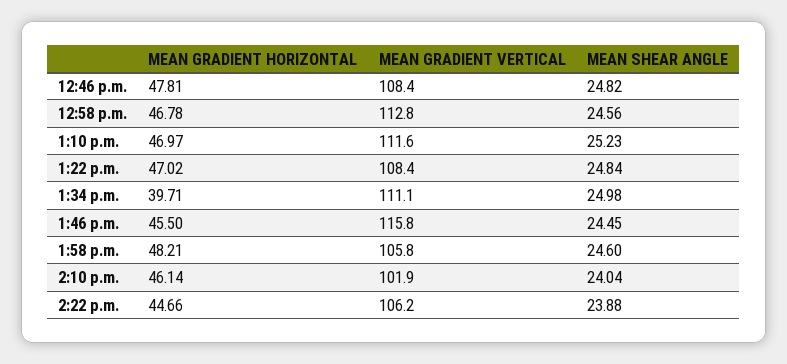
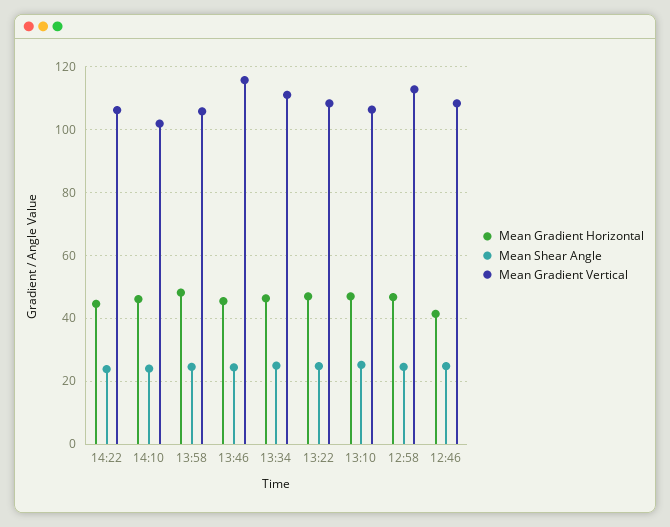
  {
    "MEAN GRADIENT HORIZONTAL": {
-     "12:46 p.m.": 47.81,
+     "12:46 p.m.": 42,
      "12:58 p.m.": 46.78,
      "1:10 p.m.": 46.97,
      "1:22 p.m.": 47.02,
-     "1:34 p.m.": 39.71,
+     "1:34 p.m.": 46,
      "1:46 p.m.": 45.5,
      "1:58 p.m.": 48.21,
      "2:10 p.m.": 46.14,
      "2:22 p.m.": 44.66
    },
    "MEAN GRADIENT VERTICAL": {
      "12:46 p.m.": 108.4,
      "12:58 p.m.": 112.8,
-     "1:10 p.m.": 111.6,
+     "1:10 p.m.": 106,
      "1:22 p.m.": 108.4,
      "1:34 p.m.": 111.1,
      "1:46 p.m.": 115.8,
      "1:58 p.m.": 105.8,
      "2:10 p.m.": 101.9,
      "2:22 p.m.": 106.2
    },
    "MEAN SHEAR ANGLE": {
      "12:46 p.m.": 24.82,
      "12:58 p.m.": 24.56,
      "1:10 p.m.": 25.23,
      "1:22 p.m.": 24.84,
      "1:34 p.m.": 24.98,
      "1:46 p.m.": 24.45,
      "1:58 p.m.": 24.6,
      "2:10 p.m.": 24.04,
      "2:22 p.m.": 23.88
    }
  }

